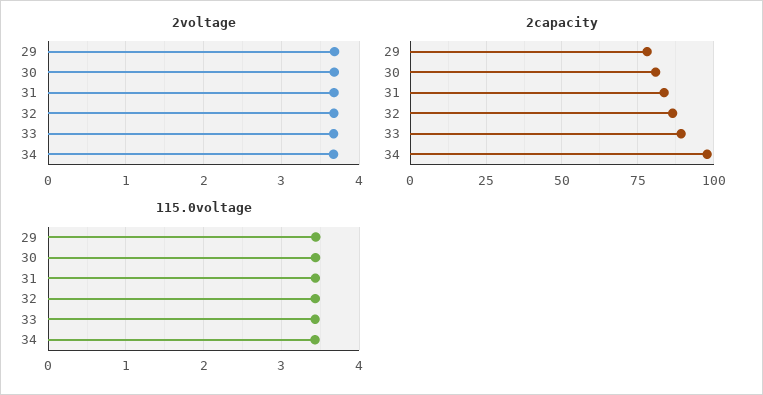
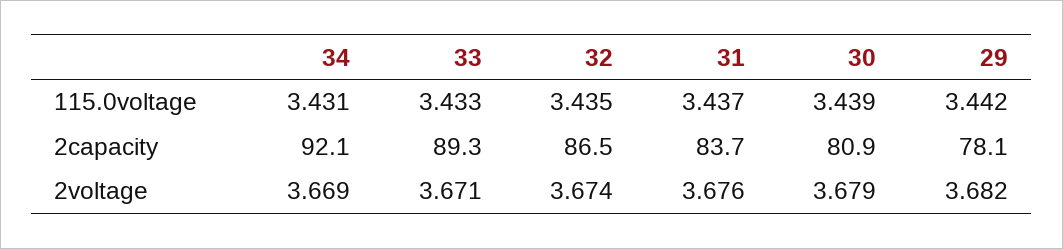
  {
    "2voltage": {
      "29": 3.682,
      "30": 3.679,
      "31": 3.676,
      "32": 3.674,
      "33": 3.671,
      "34": 3.669
    },
    "2capacity": {
      "29": 78.1,
      "30": 80.9,
      "31": 83.7,
      "32": 86.5,
      "33": 89.3,
-     "34": 97.5
+     "34": 92.1
    },
    "115.0voltage": {
      "29": 3.442,
      "30": 3.439,
      "31": 3.437,
      "32": 3.435,
      "33": 3.433,
      "34": 3.431
    }
  }

